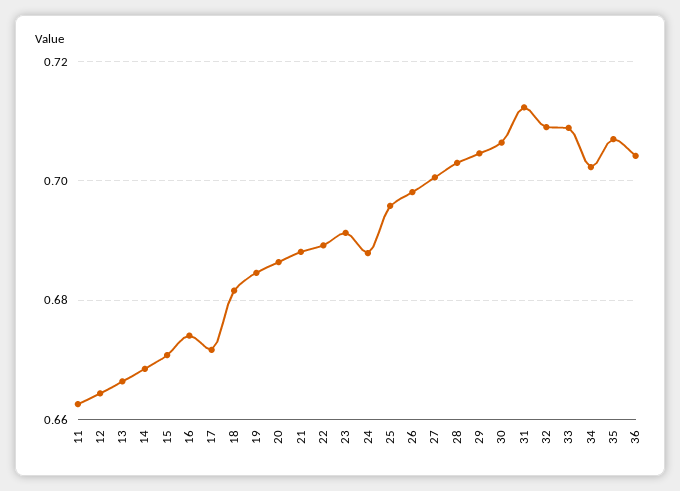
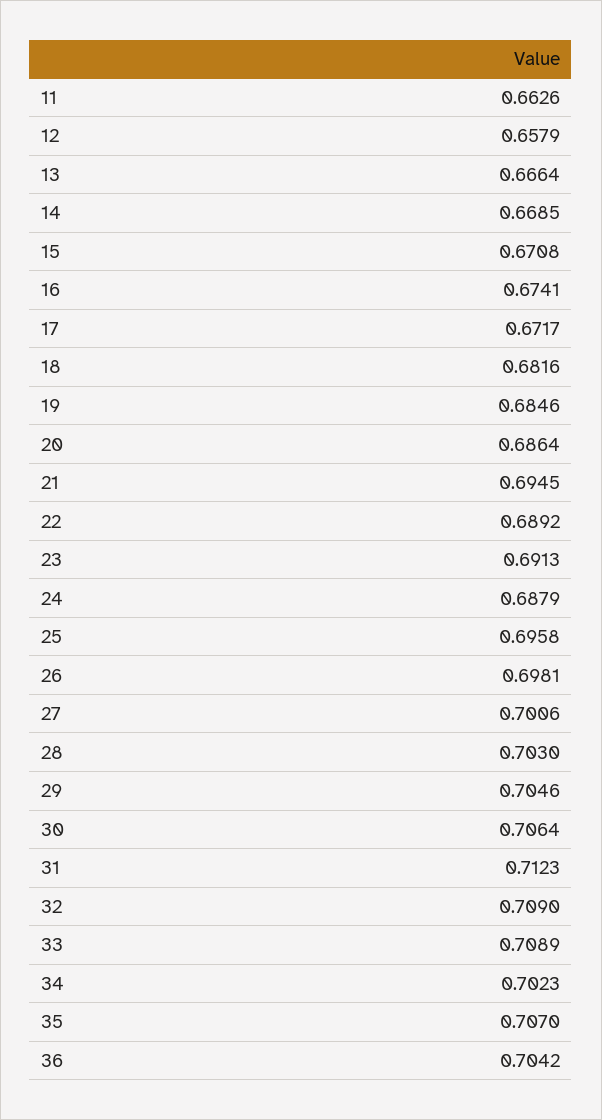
  {
    "11": 0.6626,
-   "12": 0.664,
+   "12": 0.6579,
    "13": 0.6664,
    "14": 0.6685,
    "15": 0.6708,
    "16": 0.6741,
    "17": 0.6717,
    "18": 0.6816,
    "19": 0.6846,
    "20": 0.6864,
-   "21": 0.688,
+   "21": 0.6945,
    "22": 0.6892,
    "23": 0.6913,
    "24": 0.6879,
    "25": 0.6958,
    "26": 0.6981,
    "27": 0.7006,
    "28": 0.703,
    "29": 0.7046,
    "30": 0.7064,
    "31": 0.7123,
    "32": 0.709,
    "33": 0.7089,
    "34": 0.7023,
    "35": 0.707,
    "36": 0.7042
  }

